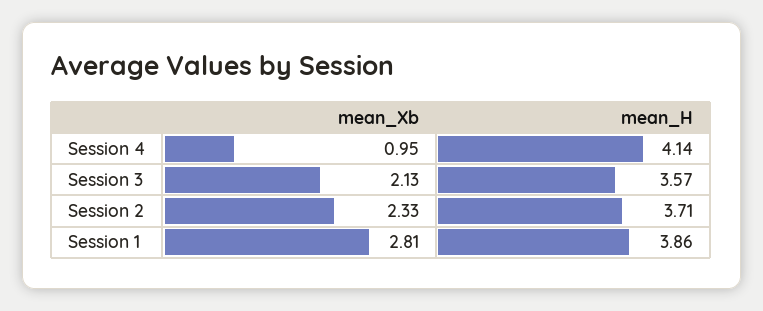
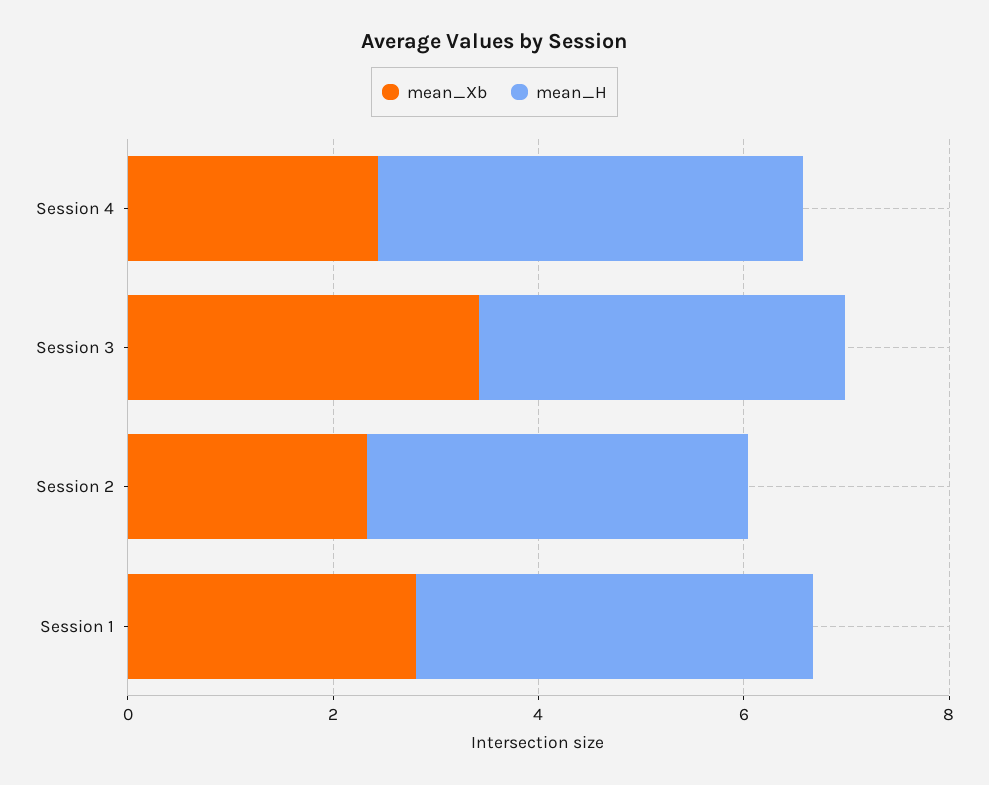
  {
    "mean_Xb": {
-     "Session 4": 0.95,
+     "Session 4": 2.5,
-     "Session 3": 2.13,
+     "Session 3": 3.5,
      "Session 2": 2.33,
      "Session 1": 2.81
    },
    "mean_H": {
      "Session 4": 4.14,
      "Session 3": 3.57,
      "Session 2": 3.71,
      "Session 1": 3.86
    }
  }

